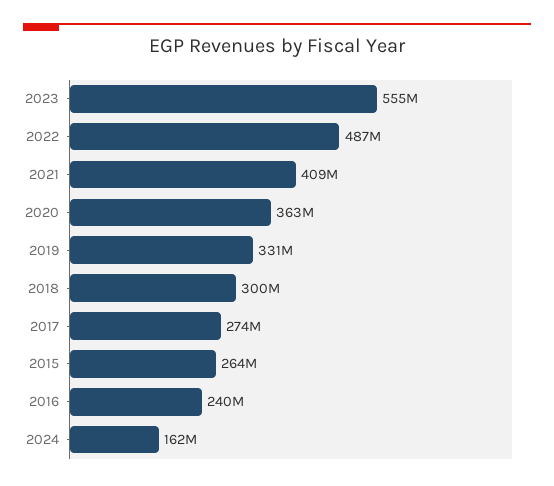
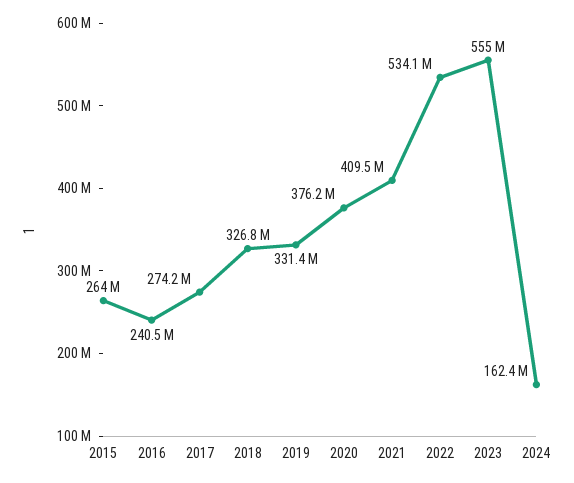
  {
    "2023": 555000000,
-   "2022": 487000000,
+   "2022": 534100000,
    "2021": 409500000,
-   "2020": 363000000,
+   "2020": 376200000,
    "2019": 331400000,
-   "2018": 300000000,
+   "2018": 326800000,
    "2017": 274200000,
    "2015": 264000000,
    "2016": 240500000,
    "2024": 162400000
  }

